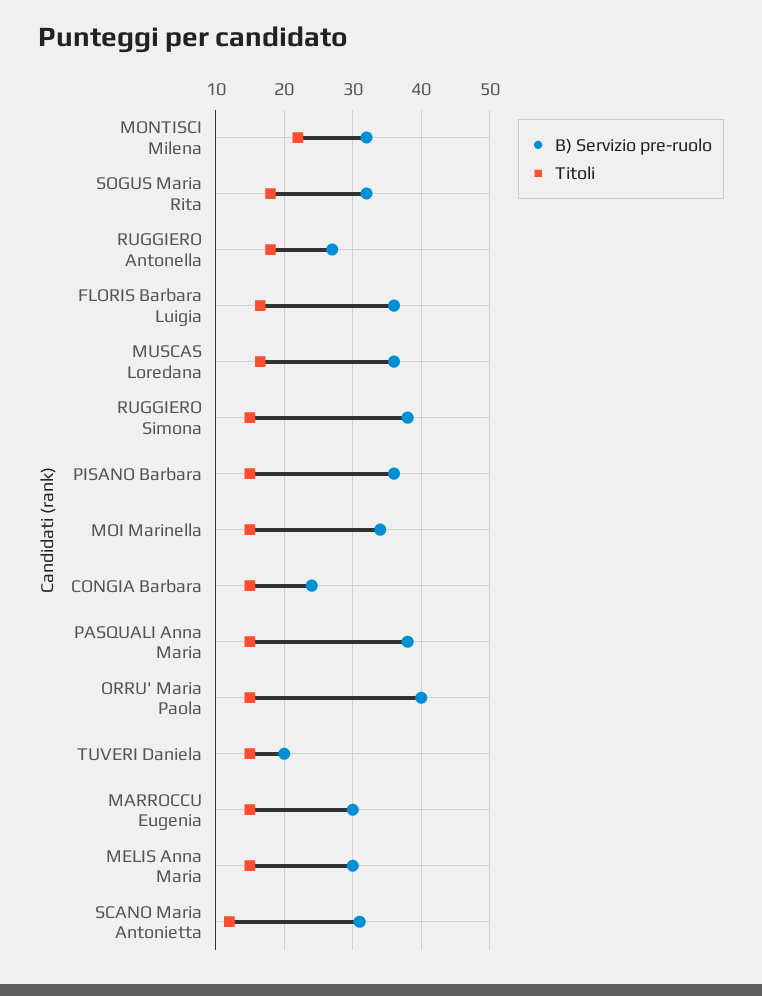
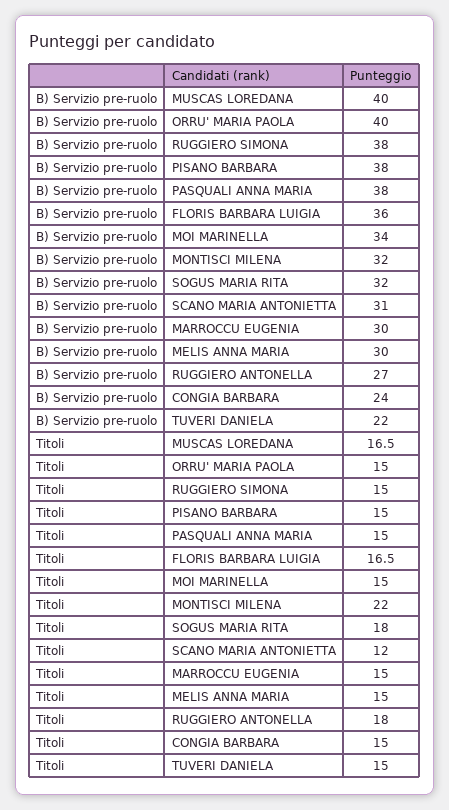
  {
    "B) Servizio pre-ruolo": {
      "MONTISCI Milena": 32,
      "SOGUS Maria Rita": 32,
      "RUGGIERO Antonella": 27,
      "FLORIS Barbara Luigia": 36,
-     "MUSCAS Loredana": 36,
+     "MUSCAS Loredana": 40,
      "RUGGIERO Simona": 38,
-     "PISANO Barbara": 36,
+     "PISANO Barbara": 38,
      "MOI Marinella": 34,
      "CONGIA Barbara": 24,
      "PASQUALI Anna Maria": 38,
      "ORRU' Maria Paola": 40,
-     "TUVERI Daniela": 20,
+     "TUVERI Daniela": 22,
      "MARROCCU Eugenia": 30,
      "MELIS Anna Maria": 30,
      "SCANO Maria Antonietta": 31
    },
    "Titoli": {
      "MONTISCI Milena": 22,
      "SOGUS Maria Rita": 18,
      "RUGGIERO Antonella": 18,
      "FLORIS Barbara Luigia": 16.5,
      "MUSCAS Loredana": 16.5,
      "RUGGIERO Simona": 15,
      "PISANO Barbara": 15,
      "MOI Marinella": 15,
      "CONGIA Barbara": 15,
      "PASQUALI Anna Maria": 15,
      "ORRU' Maria Paola": 15,
      "TUVERI Daniela": 15,
      "MARROCCU Eugenia": 15,
      "MELIS Anna Maria": 15,
      "SCANO Maria Antonietta": 12
    }
  }

